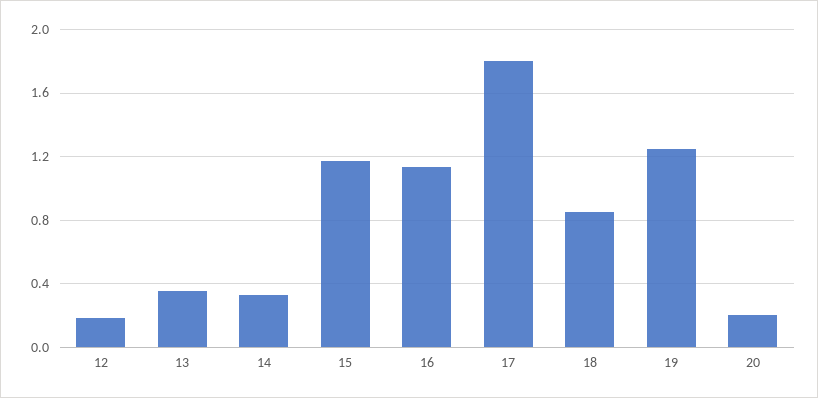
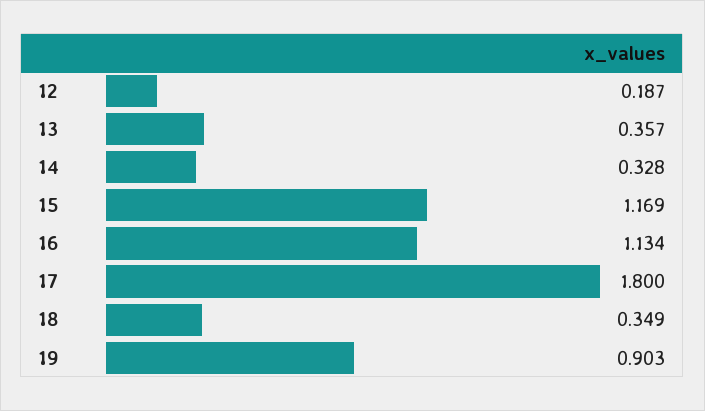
  {
    "12": 0.187,
    "13": 0.357,
    "14": 0.328,
    "15": 1.169,
    "16": 1.134,
    "17": 1.8,
-   "18": 0.85,
+   "18": 0.349,
-   "19": 1.25,
+   "19": 0.903
-   "20": 0.2
  }

